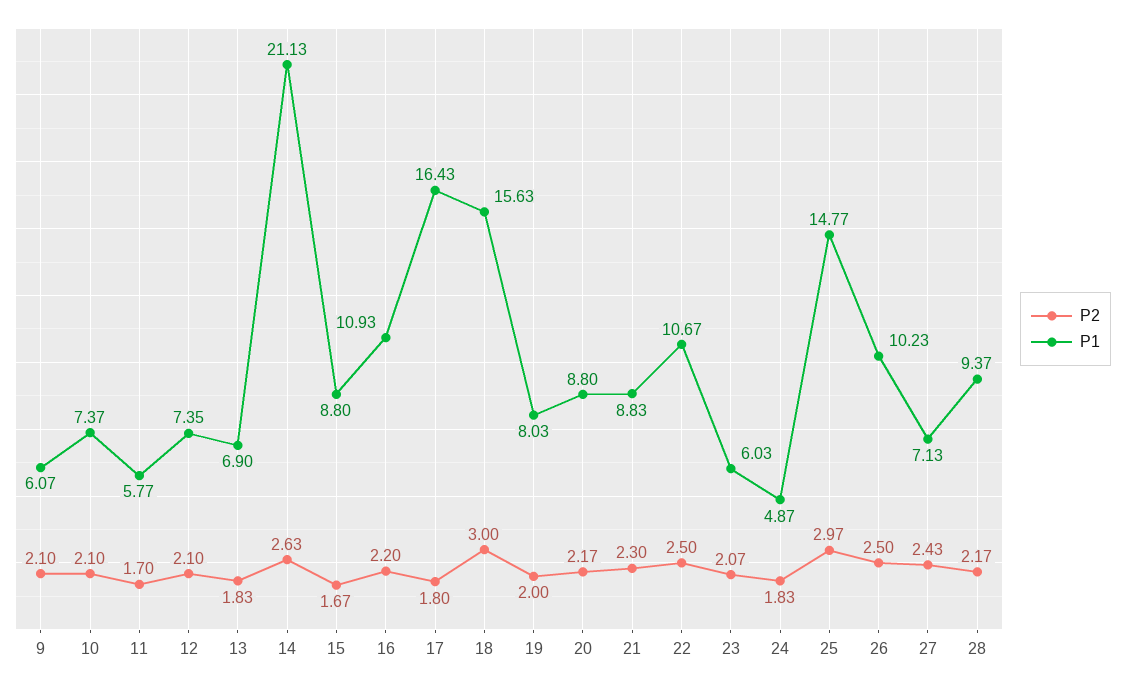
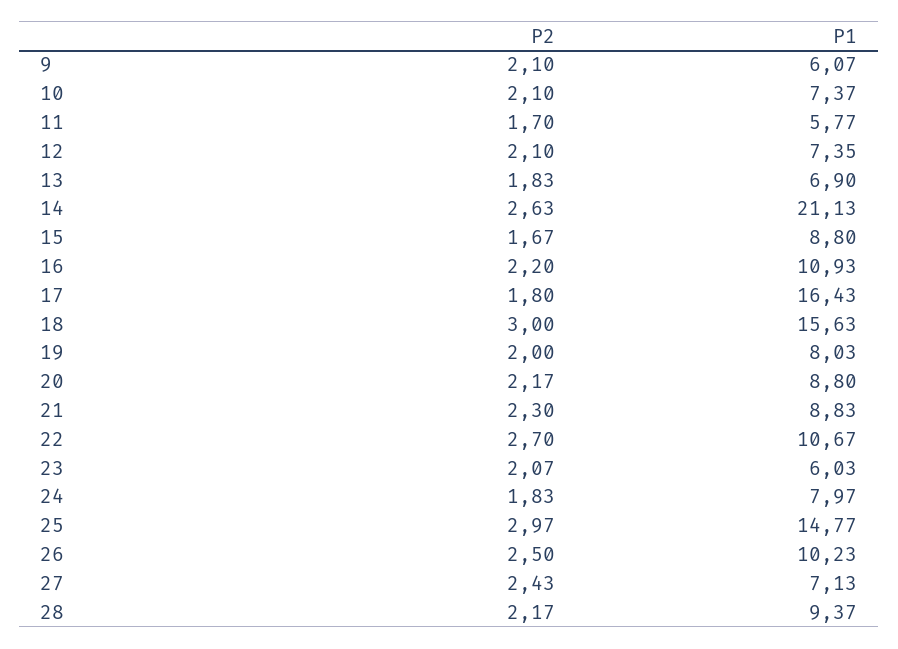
  {
    "P2": {
      "9": 2.1,
      "10": 2.1,
      "11": 1.7,
      "12": 2.1,
      "13": 1.83,
      "14": 2.63,
      "15": 1.67,
      "16": 2.2,
      "17": 1.8,
      "18": 3,
      "19": 2,
      "20": 2.17,
      "21": 2.3,
-     "22": 2.5,
+     "22": 2.7,
      "23": 2.07,
      "24": 1.83,
      "25": 2.97,
      "26": 2.5,
      "27": 2.43,
      "28": 2.17
    },
    "P1": {
      "9": 6.07,
      "10": 7.37,
      "11": 5.77,
      "12": 7.35,
      "13": 6.9,
      "14": 21.13,
      "15": 8.8,
      "16": 10.93,
      "17": 16.43,
      "18": 15.63,
      "19": 8.03,
      "20": 8.8,
      "21": 8.83,
      "22": 10.67,
      "23": 6.03,
-     "24": 4.87,
+     "24": 7.97,
      "25": 14.77,
      "26": 10.23,
      "27": 7.13,
      "28": 9.37
    }
  }

